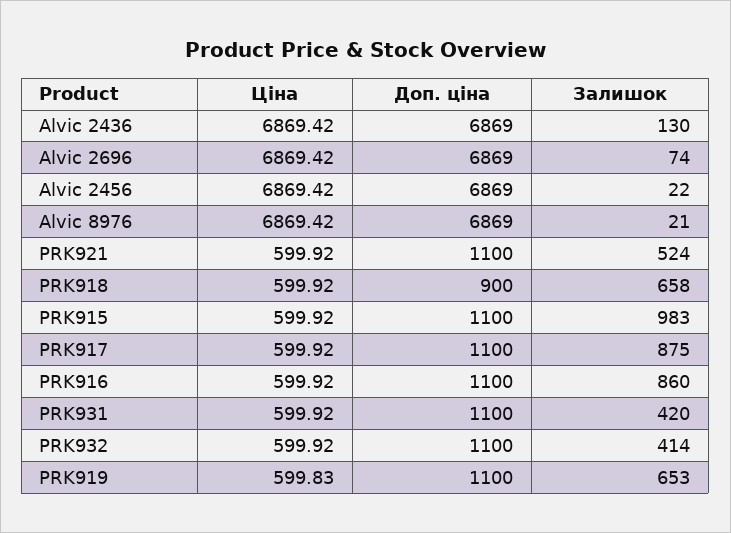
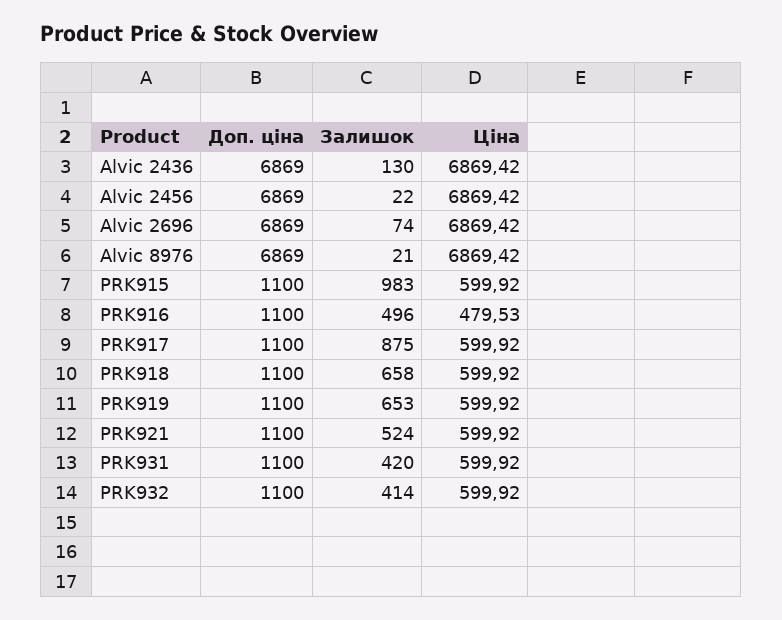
  {
    "Ціна": {
      "Alvic 2436": 6869.42,
      "Alvic 2696": 6869.42,
      "Alvic 2456": 6869.42,
      "Alvic 8976": 6869.42,
      "PRK921": 599.92,
      "PRK918": 599.92,
      "PRK915": 599.92,
      "PRK917": 599.92,
-     "PRK916": 599.92,
+     "PRK916": 479.53,
      "PRK931": 599.92,
      "PRK932": 599.92,
-     "PRK919": 599.83
+     "PRK919": 599.92
    },
    "Доп. ціна": {
      "Alvic 2436": 6869,
      "Alvic 2696": 6869,
      "Alvic 2456": 6869,
      "Alvic 8976": 6869,
      "PRK921": 1100,
-     "PRK918": 900,
+     "PRK918": 1100,
      "PRK915": 1100,
      "PRK917": 1100,
      "PRK916": 1100,
      "PRK931": 1100,
      "PRK932": 1100,
      "PRK919": 1100
    },
    "Залишок": {
      "Alvic 2436": 130,
      "Alvic 2696": 74,
      "Alvic 2456": 22,
      "Alvic 8976": 21,
      "PRK921": 524,
      "PRK918": 658,
      "PRK915": 983,
      "PRK917": 875,
-     "PRK916": 860,
+     "PRK916": 496,
      "PRK931": 420,
      "PRK932": 414,
      "PRK919": 653
    }
  }

